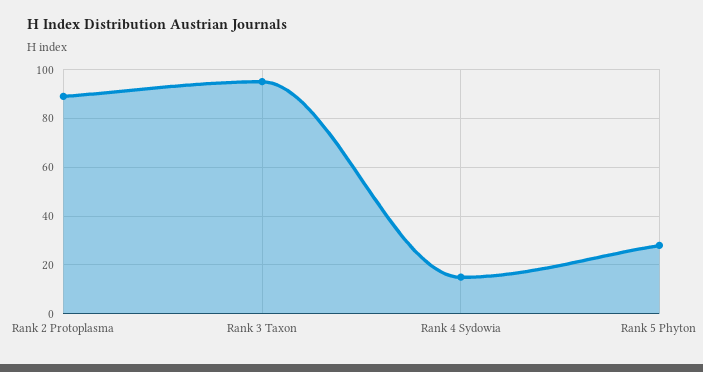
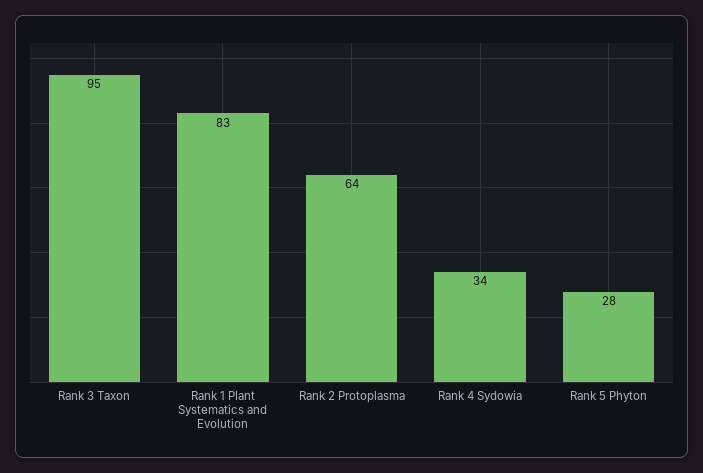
  {
-   "Rank 2 Protoplasma": 90,
+   "Rank 2 Protoplasma": 64,
    "Rank 3 Taxon": 95,
-   "Rank 4 Sydowia": 15,
+   "Rank 4 Sydowia": 34,
-   "Rank 5 Phyton": 28
+   "Rank 5 Phyton": 28,
+   "Rank 1 Plant Systematics and Evolution": 83
  }

